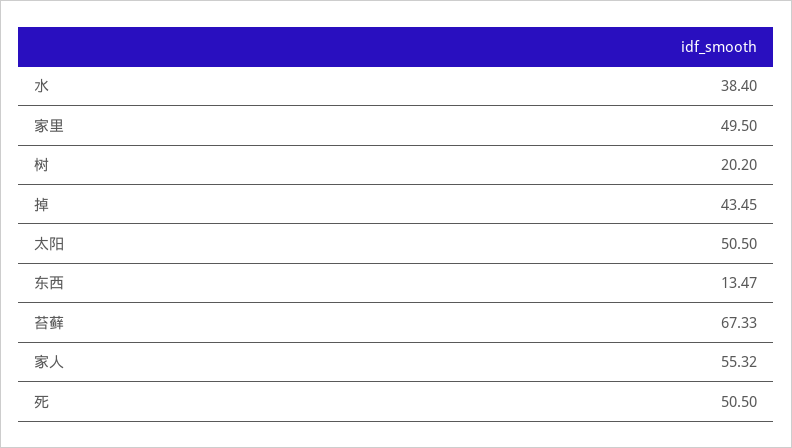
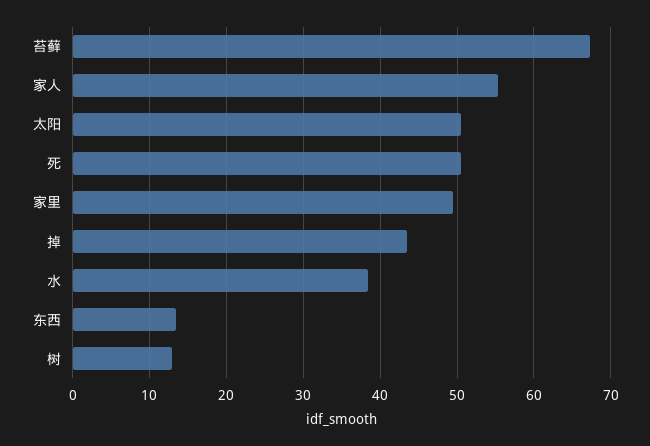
  {
    "水": 38.4,
    "家里": 49.5,
-   "树": 20.2,
+   "树": 13,
    "掉": 43.45,
    "太阳": 50.5,
    "东西": 13.47,
    "苔藓": 67.33,
    "家人": 55.32,
    "死": 50.5
  }

